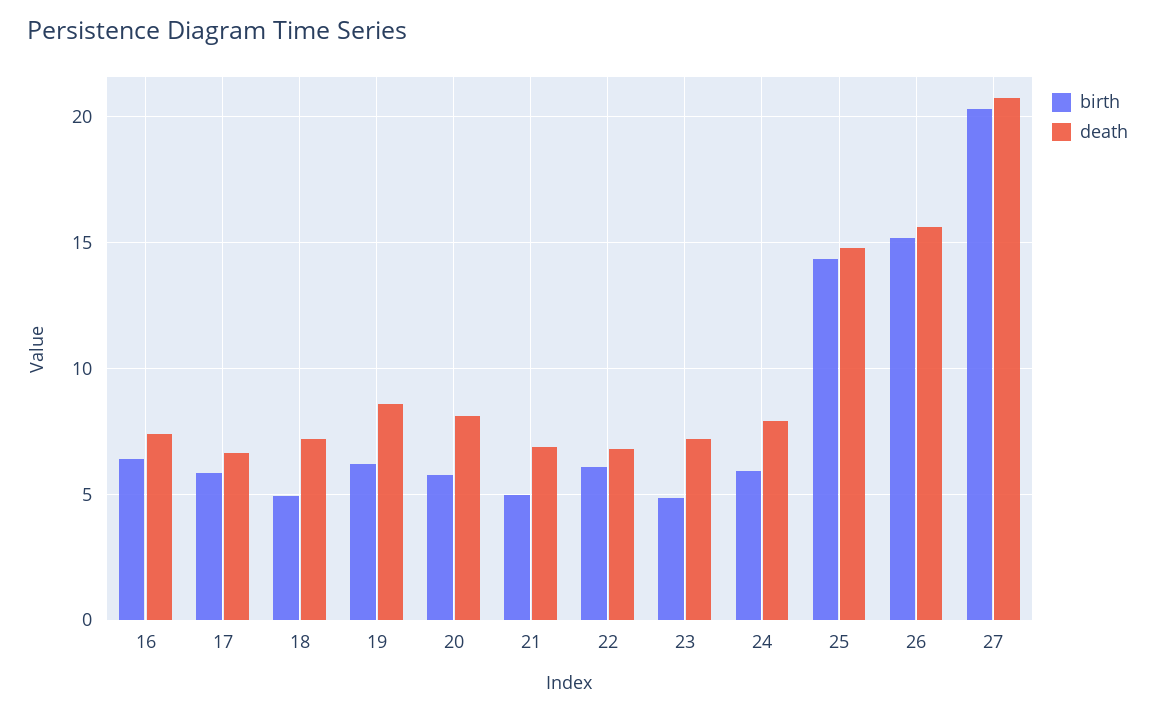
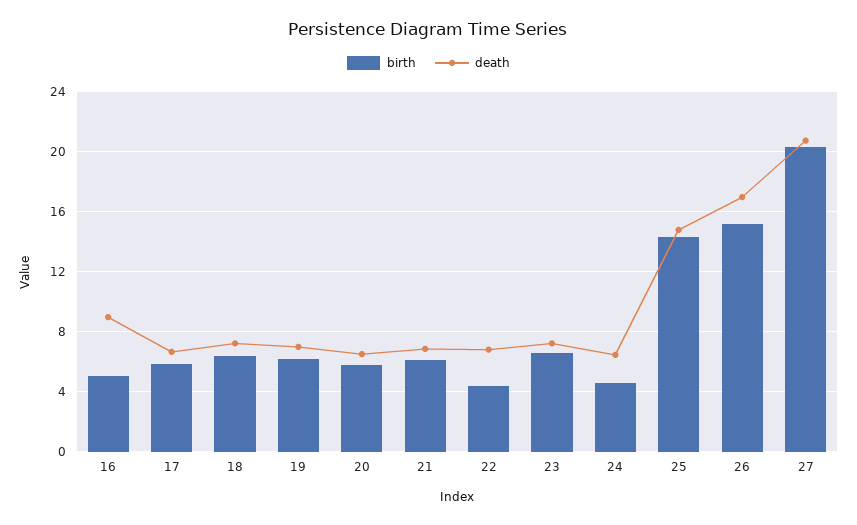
  {
    "birth": {
-     "16": 6.5,
+     "16": 5,
      "17": 6,
-     "18": 5,
+     "18": 6.5,
      "19": 6,
      "20": 6,
-     "21": 5,
+     "21": 6,
-     "22": 6,
+     "22": 4.5,
-     "23": 5,
+     "23": 6.5,
-     "24": 6,
+     "24": 4.5,
      "25": 14.5,
      "26": 15,
      "27": 20.5
    },
    "death": {
-     "16": 7.5,
+     "16": 9,
      "17": 6.5,
      "18": 7,
-     "19": 8.5,
+     "19": 7,
-     "20": 8,
+     "20": 6.5,
      "21": 7,
      "22": 7,
      "23": 7,
-     "24": 8,
+     "24": 6.5,
      "25": 15,
-     "26": 15.5,
+     "26": 17,
      "27": 20.5
    }
  }

